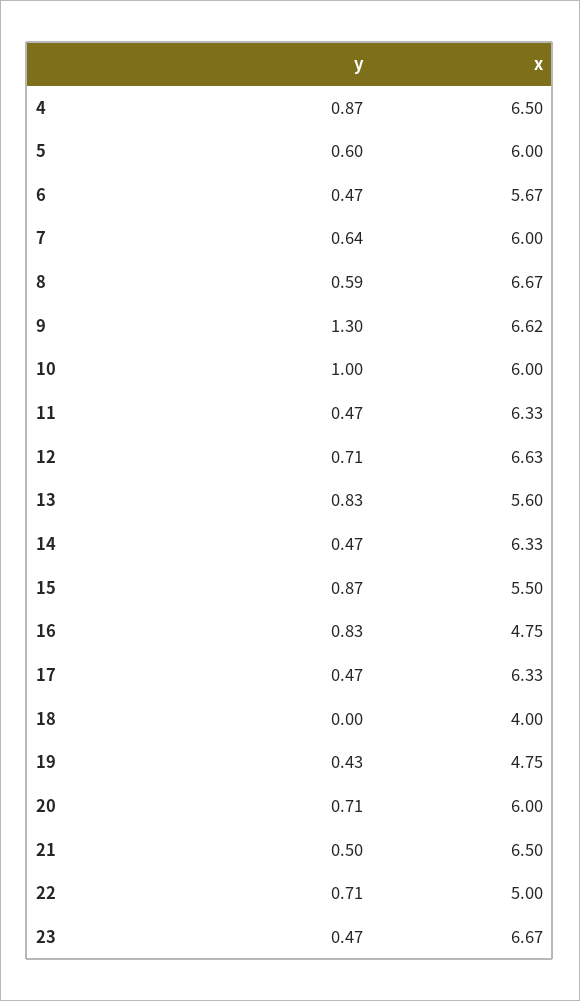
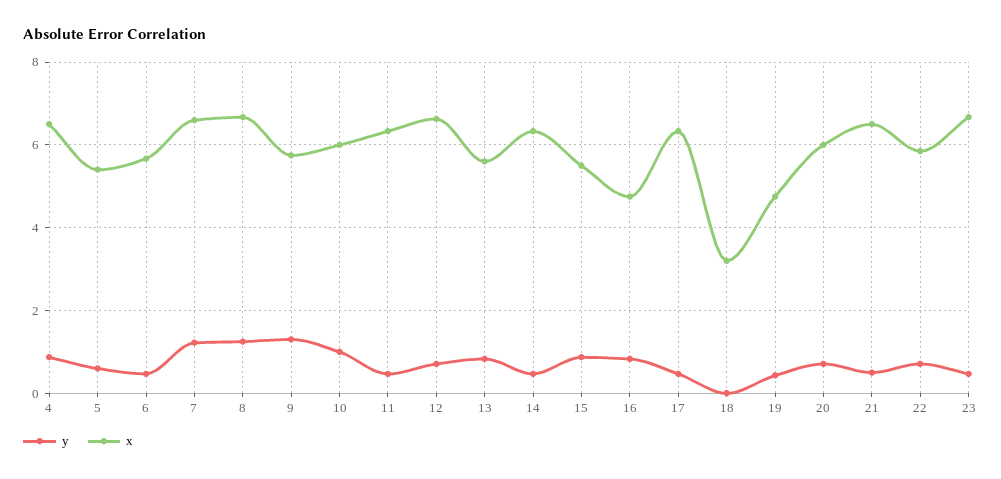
  {
    "y": {
      "4": 0.87,
      "5": 0.6,
      "6": 0.47,
-     "7": 0.64,
+     "7": 1.2,
-     "8": 0.59,
+     "8": 1.2,
      "9": 1.3,
      "10": 1,
      "11": 0.47,
      "12": 0.71,
      "13": 0.83,
      "14": 0.47,
      "15": 0.87,
      "16": 0.83,
      "17": 0.47,
      "18": 0,
      "19": 0.43,
      "20": 0.71,
      "21": 0.5,
      "22": 0.71,
      "23": 0.47
    },
    "x": {
      "4": 6.5,
-     "5": 6,
+     "5": 5.4,
      "6": 5.67,
-     "7": 6,
+     "7": 6.6,
      "8": 6.67,
-     "9": 6.62,
+     "9": 5.8,
      "10": 6,
      "11": 6.33,
      "12": 6.63,
      "13": 5.6,
      "14": 6.33,
      "15": 5.5,
      "16": 4.75,
      "17": 6.33,
-     "18": 4,
+     "18": 3.2,
      "19": 4.75,
      "20": 6,
      "21": 6.5,
-     "22": 5,
+     "22": 5.8,
      "23": 6.67
    }
  }

